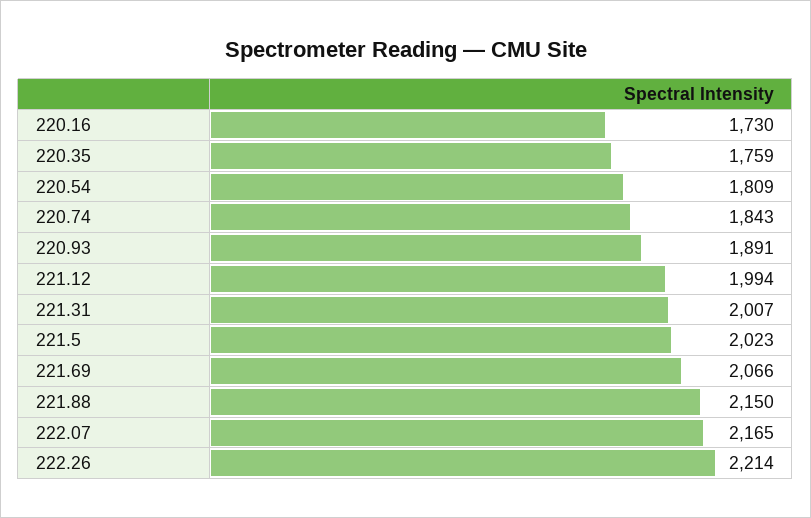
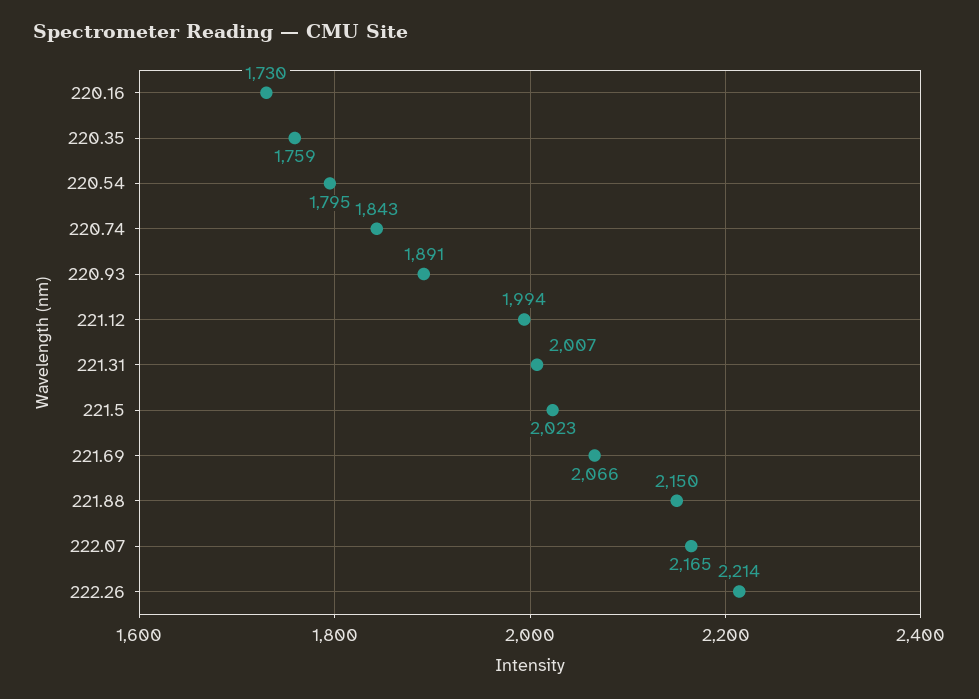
  {
    "220.16": 1730,
    "220.35": 1759,
-   "220.54": 1809,
+   "220.54": 1795,
    "220.74": 1843,
    "220.93": 1891,
    "221.12": 1994,
    "221.31": 2007,
    "221.5": 2023,
    "221.69": 2066,
    "221.88": 2150,
    "222.07": 2165,
    "222.26": 2214
  }

